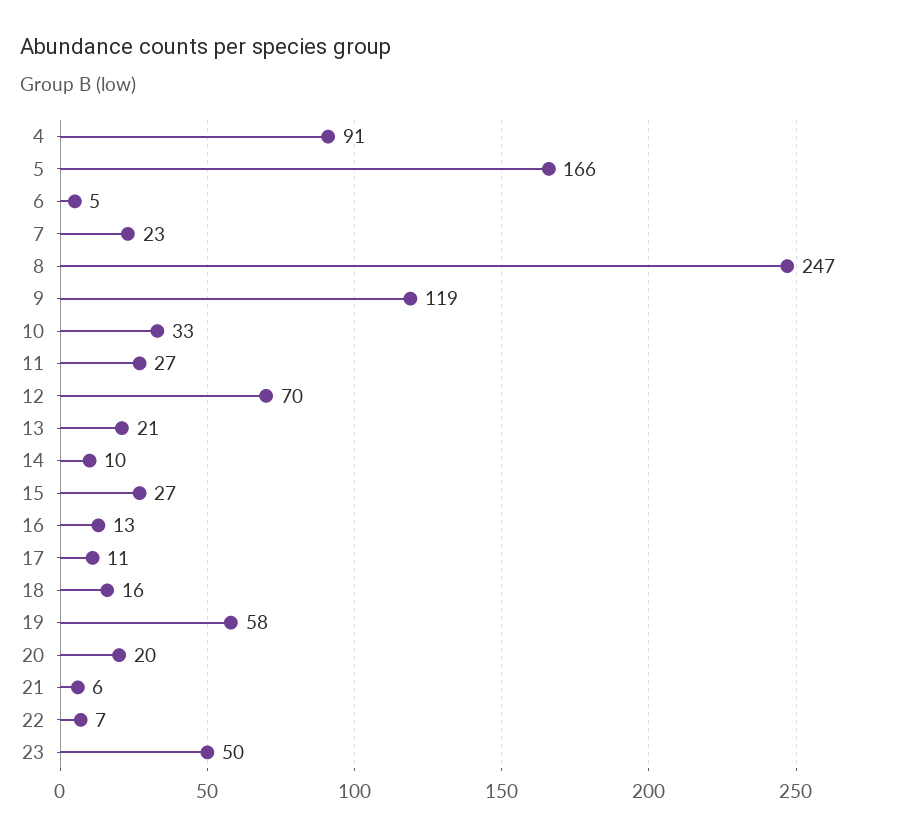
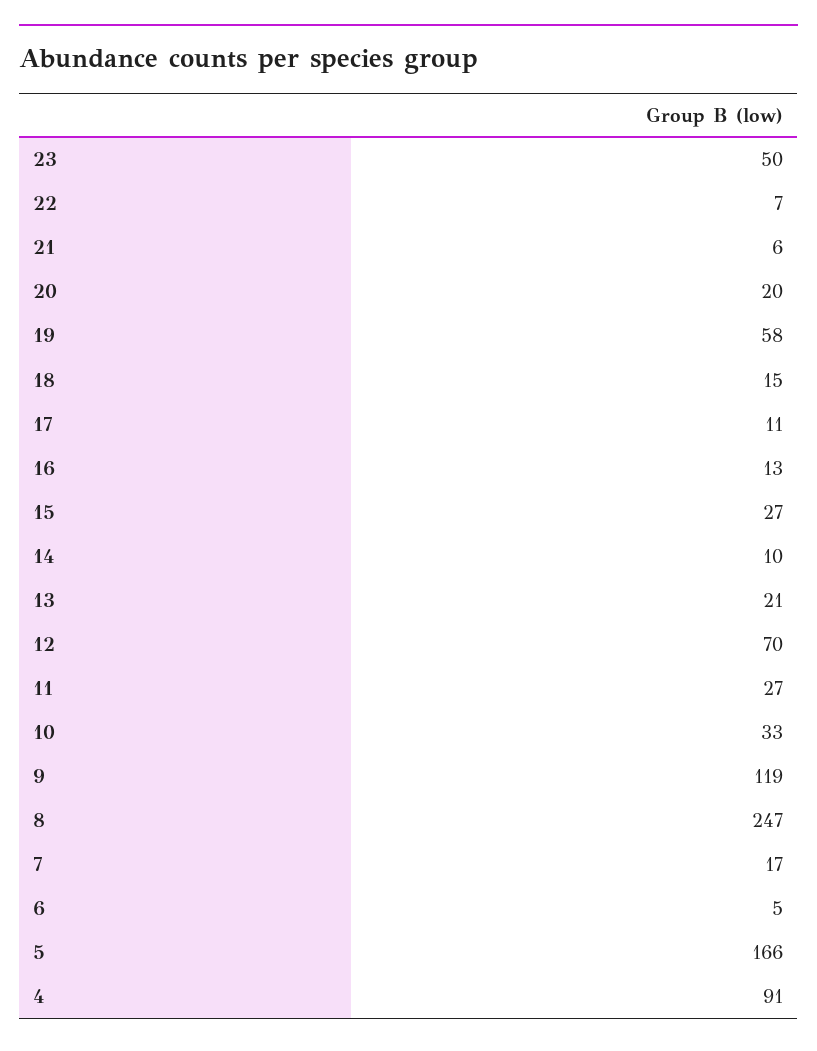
  {
    "4": 91,
    "5": 166,
    "6": 5,
-   "7": 23,
+   "7": 17,
    "8": 247,
    "9": 119,
    "10": 33,
    "11": 27,
    "12": 70,
    "13": 21,
    "14": 10,
    "15": 27,
    "16": 13,
    "17": 11,
-   "18": 16,
+   "18": 15,
    "19": 58,
    "20": 20,
    "21": 6,
    "22": 7,
    "23": 50
  }

